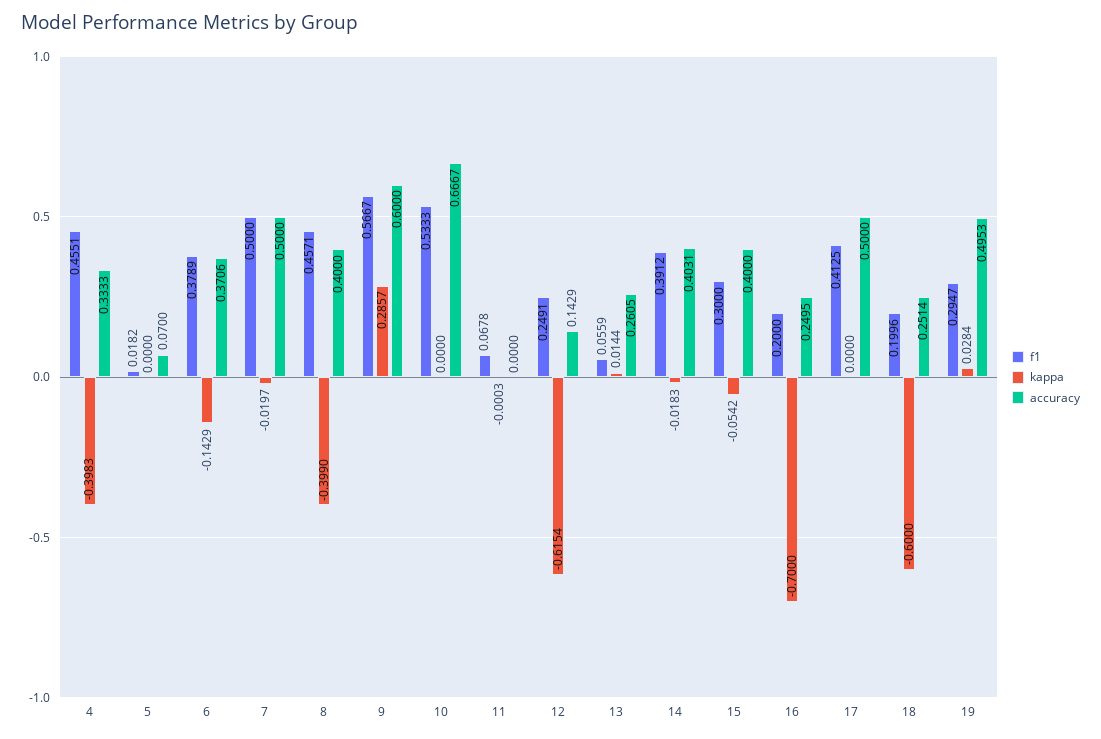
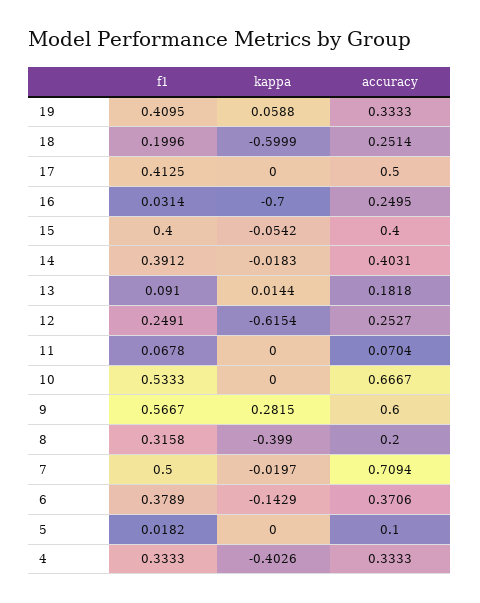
  {
    "f1": {
-     "4": 0.4551,
+     "4": 0.3333,
      "5": 0.0182,
      "6": 0.3789,
      "7": 0.5,
-     "8": 0.4571,
+     "8": 0.3158,
      "9": 0.5667,
      "10": 0.5333,
      "11": 0.0678,
      "12": 0.2491,
-     "13": 0.0559,
+     "13": 0.091,
      "14": 0.3912,
-     "15": 0.3,
+     "15": 0.4,
-     "16": 0.2,
+     "16": 0.0314,
      "17": 0.4125,
      "18": 0.1996,
-     "19": 0.2947
+     "19": 0.4095
    },
    "kappa": {
-     "4": -0.3983,
+     "4": -0.4026,
      "5": 0,
      "6": -0.1429,
      "7": -0.0197,
      "8": -0.399,
-     "9": 0.2857,
+     "9": 0.2815,
      "10": 0,
-     "11": -0.0003,
+     "11": 0,
      "12": -0.6154,
      "13": 0.0144,
      "14": -0.0183,
      "15": -0.0542,
      "16": -0.7,
      "17": 0,
-     "18": -0.6,
+     "18": -0.5999,
-     "19": 0.0284
+     "19": 0.0588
    },
    "accuracy": {
      "4": 0.3333,
-     "5": 0.07,
+     "5": 0.1,
      "6": 0.3706,
-     "7": 0.5,
+     "7": 0.7094,
-     "8": 0.4,
+     "8": 0.2,
      "9": 0.6,
      "10": 0.6667,
-     "11": 0,
+     "11": 0.0704,
-     "12": 0.1429,
+     "12": 0.2527,
-     "13": 0.2605,
+     "13": 0.1818,
      "14": 0.4031,
      "15": 0.4,
      "16": 0.2495,
      "17": 0.5,
      "18": 0.2514,
-     "19": 0.4953
+     "19": 0.3333
    }
  }

